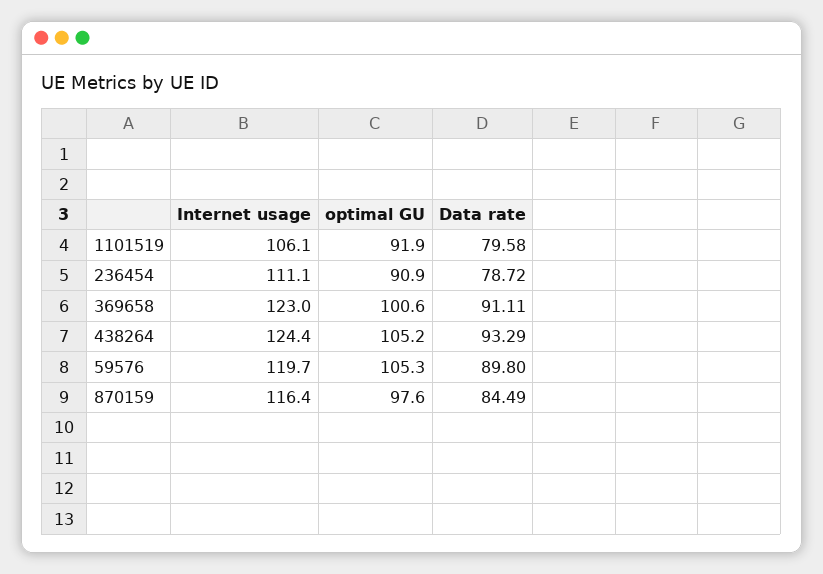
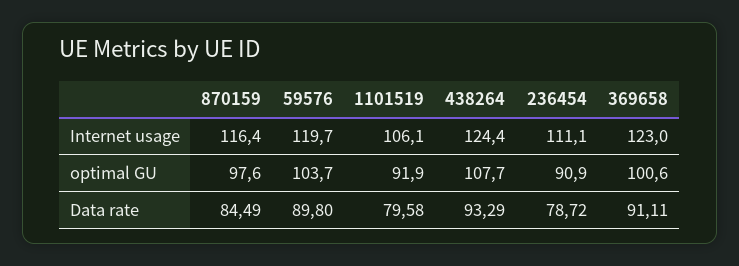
  {
    "Internet usage": {
      "1101519": 106.1,
      "236454": 111.1,
      "369658": 123,
      "438264": 124.4,
      "59576": 119.7,
      "870159": 116.4
    },
    "optimal GU": {
      "1101519": 91.9,
      "236454": 90.9,
      "369658": 100.6,
-     "438264": 105.2,
+     "438264": 107.7,
-     "59576": 105.3,
+     "59576": 103.7,
      "870159": 97.6
    },
    "Data rate": {
      "1101519": 79.58,
      "236454": 78.72,
      "369658": 91.11,
      "438264": 93.29,
      "59576": 89.8,
      "870159": 84.49
    }
  }

